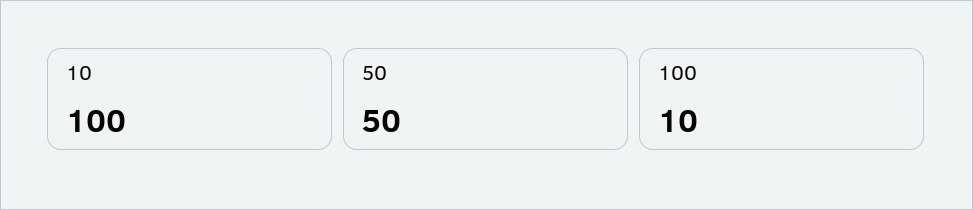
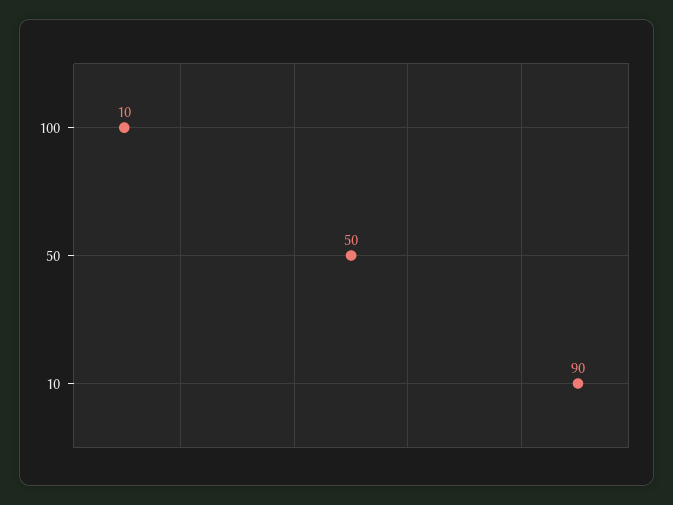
  {
-   "10": 100,
+   "10": 90,
    "50": 50,
    "100": 10
  }

